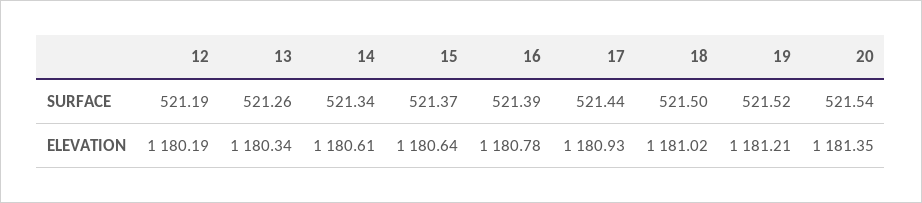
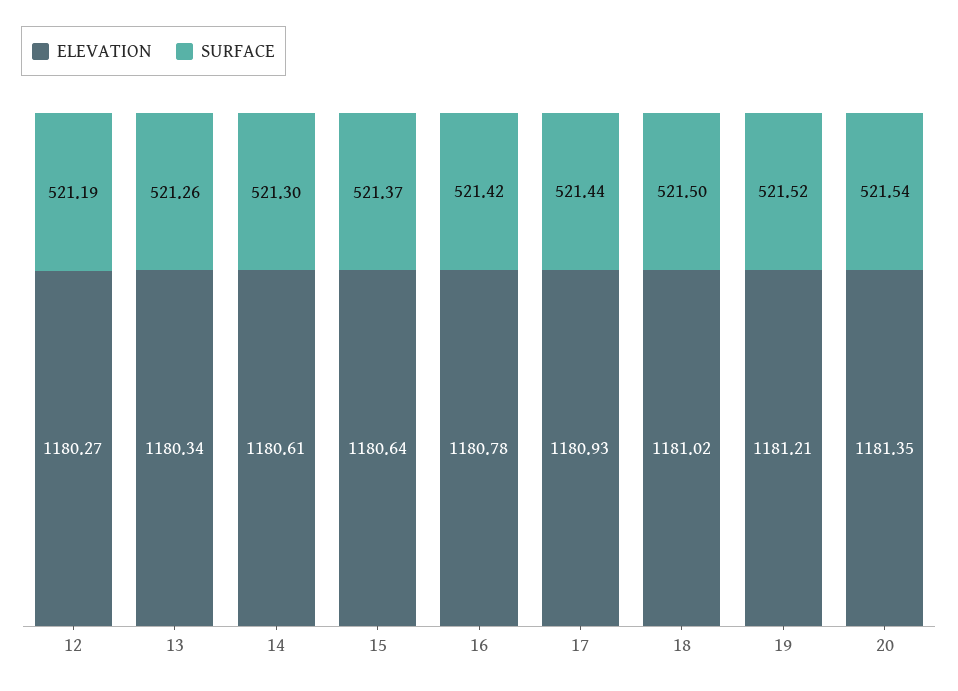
  {
    "SURFACE": {
      "12": 521.19,
      "13": 521.26,
-     "14": 521.34,
+     "14": 521.3,
      "15": 521.37,
-     "16": 521.39,
+     "16": 521.42,
      "17": 521.44,
      "18": 521.5,
      "19": 521.52,
      "20": 521.54
    },
    "ELEVATION": {
-     "12": 1180.19,
+     "12": 1180.27,
      "13": 1180.34,
      "14": 1180.61,
      "15": 1180.64,
      "16": 1180.78,
      "17": 1180.93,
      "18": 1181.02,
      "19": 1181.21,
      "20": 1181.35
    }
  }

